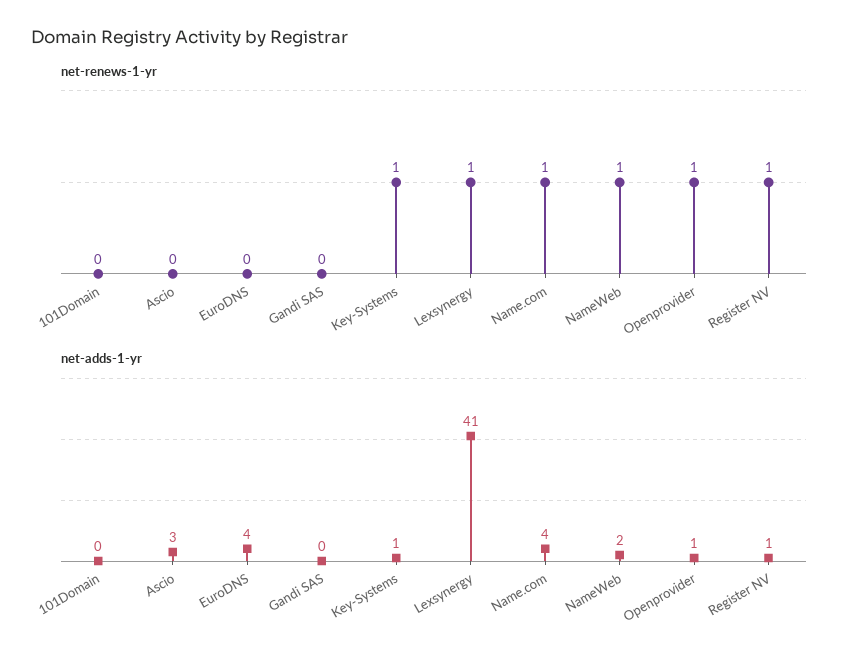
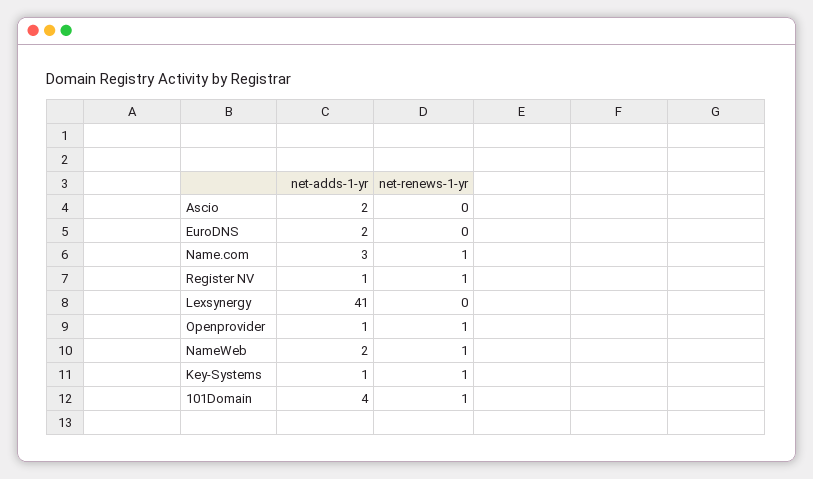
  {
    "net-renews-1-yr": {
-     "101Domain": 0,
+     "101Domain": 1,
      "Ascio": 0,
      "EuroDNS": 0,
-     "Gandi SAS": 0,
      "Key-Systems": 1,
-     "Lexsynergy": 1,
+     "Lexsynergy": 0,
      "Name.com": 1,
      "NameWeb": 1,
      "Openprovider": 1,
      "Register NV": 1
    },
    "net-adds-1-yr": {
-     "101Domain": 0,
+     "101Domain": 4,
-     "Ascio": 3,
+     "Ascio": 2,
-     "EuroDNS": 4,
+     "EuroDNS": 2,
-     "Gandi SAS": 0,
      "Key-Systems": 1,
      "Lexsynergy": 41,
-     "Name.com": 4,
+     "Name.com": 3,
      "NameWeb": 2,
      "Openprovider": 1,
      "Register NV": 1
    }
  }

